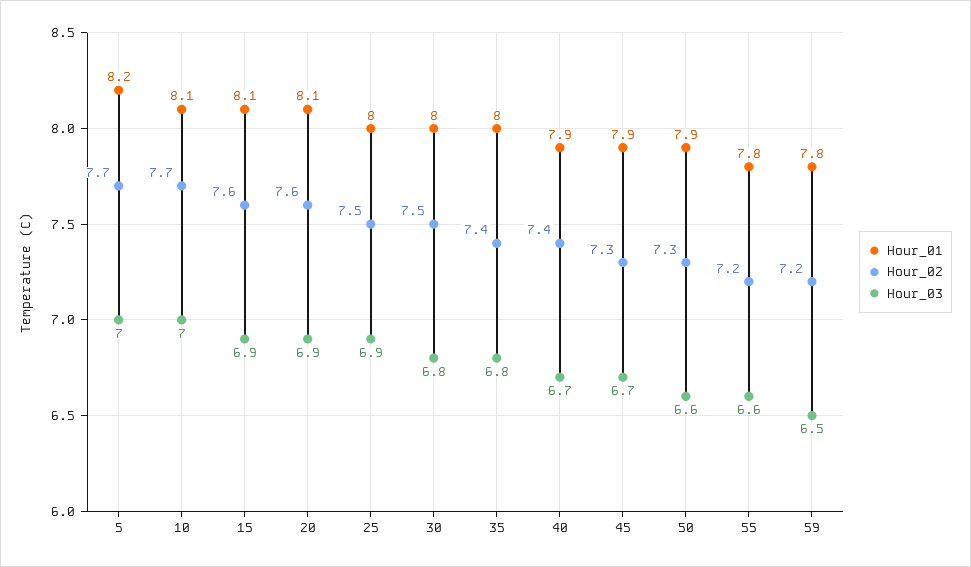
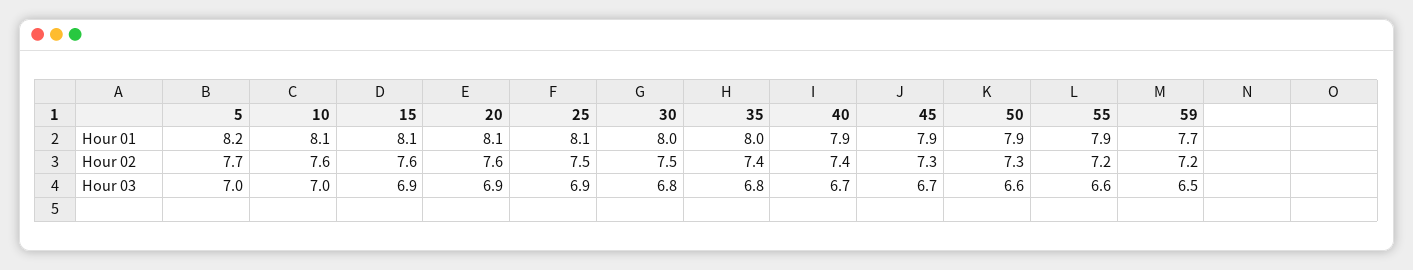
  {
    "Hour_01": {
      "5": 8.2,
      "10": 8.1,
      "15": 8.1,
      "20": 8.1,
-     "25": 8,
+     "25": 8.1,
      "30": 8,
      "35": 8,
      "40": 7.9,
      "45": 7.9,
      "50": 7.9,
-     "55": 7.8,
+     "55": 7.9,
-     "59": 7.8
+     "59": 7.7
    },
    "Hour_02": {
      "5": 7.7,
-     "10": 7.7,
+     "10": 7.6,
      "15": 7.6,
      "20": 7.6,
      "25": 7.5,
      "30": 7.5,
      "35": 7.4,
      "40": 7.4,
      "45": 7.3,
      "50": 7.3,
      "55": 7.2,
      "59": 7.2
    },
    "Hour_03": {
      "5": 7,
      "10": 7,
      "15": 6.9,
      "20": 6.9,
      "25": 6.9,
      "30": 6.8,
      "35": 6.8,
      "40": 6.7,
      "45": 6.7,
      "50": 6.6,
      "55": 6.6,
      "59": 6.5
    }
  }

